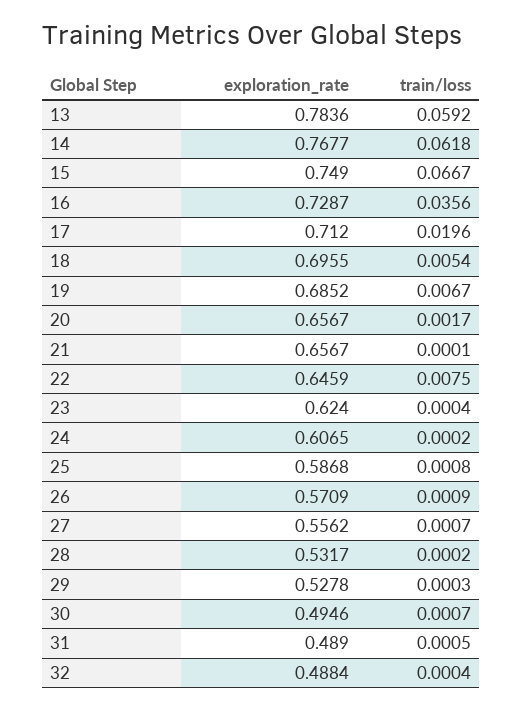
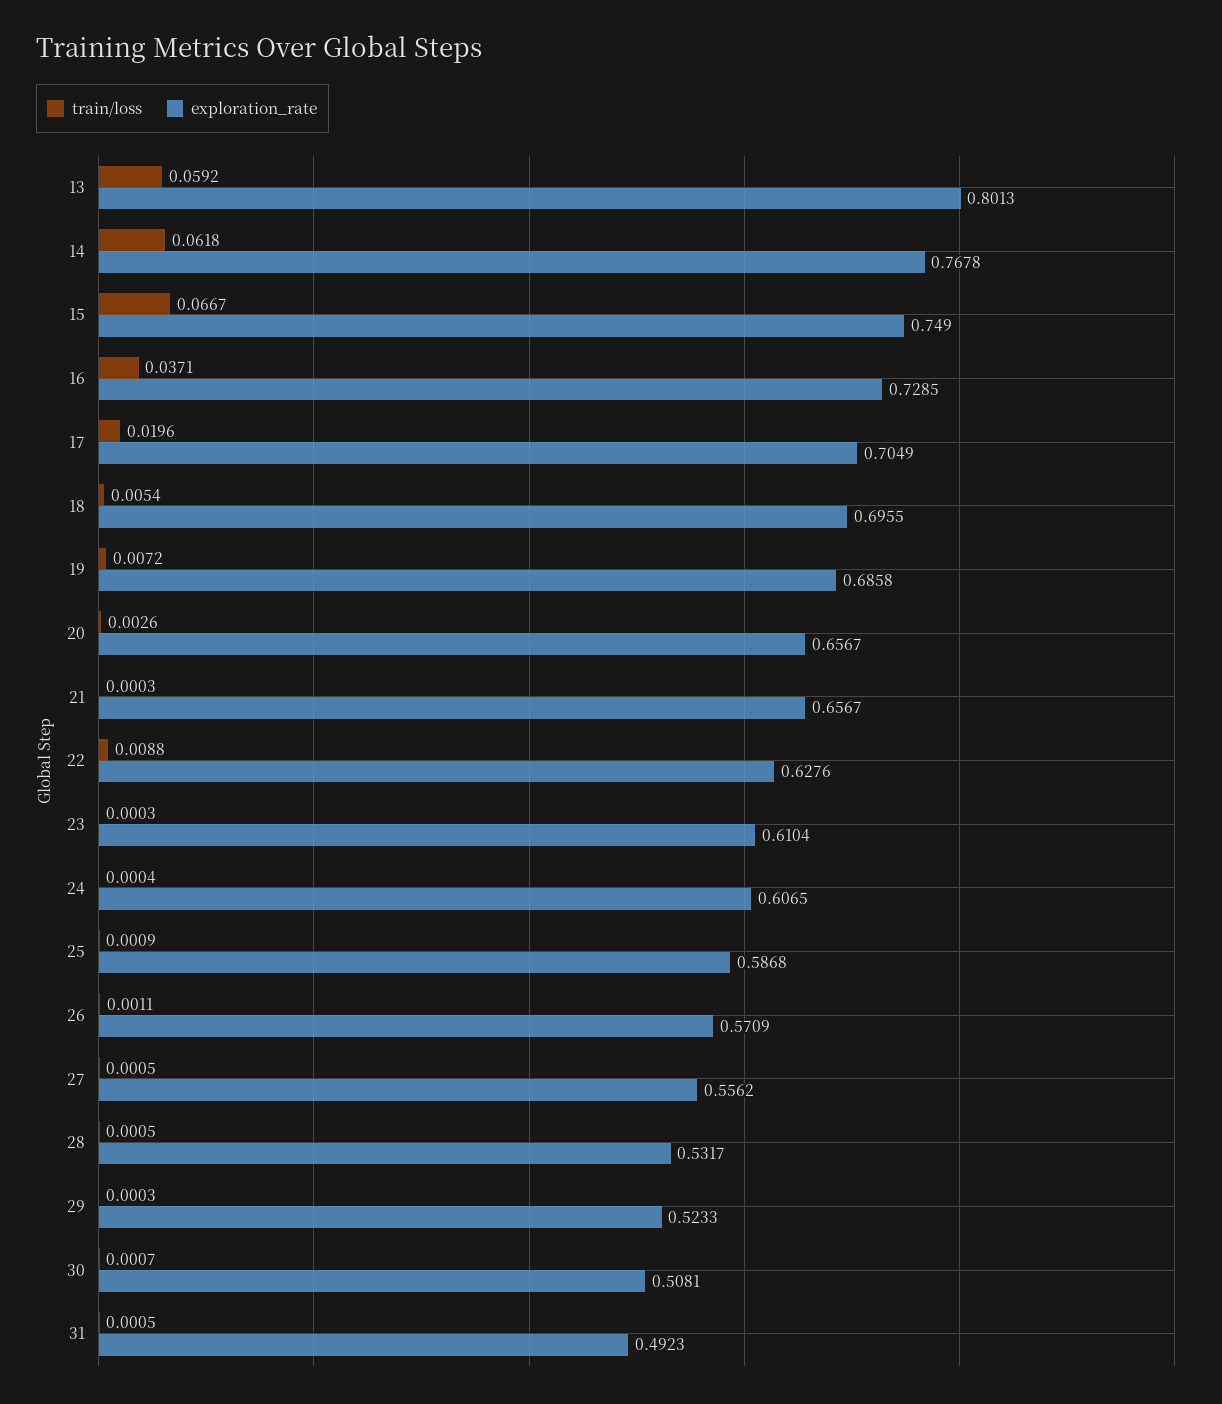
  {
    "exploration_rate": {
-     "13": 0.7836,
+     "13": 0.8013,
-     "14": 0.7677,
+     "14": 0.7678,
      "15": 0.749,
-     "16": 0.7287,
+     "16": 0.7285,
-     "17": 0.712,
+     "17": 0.7049,
      "18": 0.6955,
-     "19": 0.6852,
+     "19": 0.6858,
      "20": 0.6567,
      "21": 0.6567,
-     "22": 0.6459,
+     "22": 0.6276,
-     "23": 0.624,
+     "23": 0.6104,
      "24": 0.6065,
      "25": 0.5868,
      "26": 0.5709,
      "27": 0.5562,
      "28": 0.5317,
-     "29": 0.5278,
+     "29": 0.5233,
-     "30": 0.4946,
+     "30": 0.5081,
-     "31": 0.489,
+     "31": 0.4923
-     "32": 0.4884
    },
    "train/loss": {
      "13": 0.0592,
      "14": 0.0618,
      "15": 0.0667,
-     "16": 0.0356,
+     "16": 0.0371,
      "17": 0.0196,
      "18": 0.0054,
-     "19": 0.0067,
+     "19": 0.0072,
-     "20": 0.0017,
+     "20": 0.0026,
-     "21": 0.0001,
+     "21": 0.0003,
-     "22": 0.0075,
+     "22": 0.0088,
-     "23": 0.0004,
+     "23": 0.0003,
-     "24": 0.0002,
+     "24": 0.0004,
-     "25": 0.0008,
+     "25": 0.0009,
-     "26": 0.0009,
+     "26": 0.0011,
-     "27": 0.0007,
+     "27": 0.0005,
-     "28": 0.0002,
+     "28": 0.0005,
      "29": 0.0003,
      "30": 0.0007,
-     "31": 0.0005,
+     "31": 0.0005
-     "32": 0.0004
    }
  }

